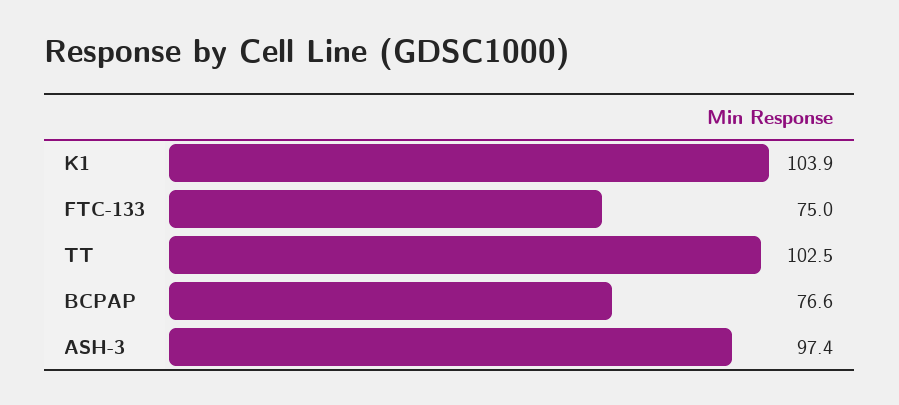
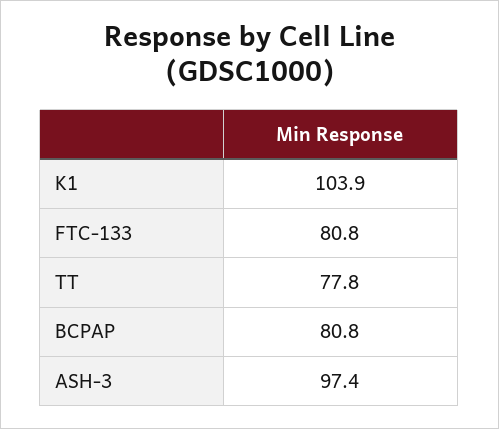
  {
    "K1": 103.9,
-   "FTC-133": 75,
+   "FTC-133": 80.8,
-   "TT": 102.5,
+   "TT": 77.8,
-   "BCPAP": 76.6,
+   "BCPAP": 80.8,
    "ASH-3": 97.4
  }

